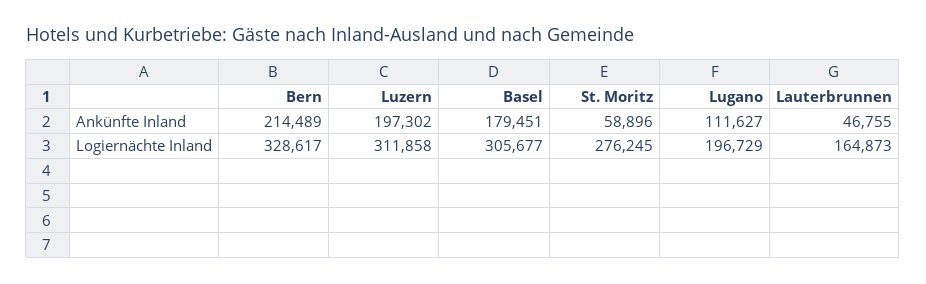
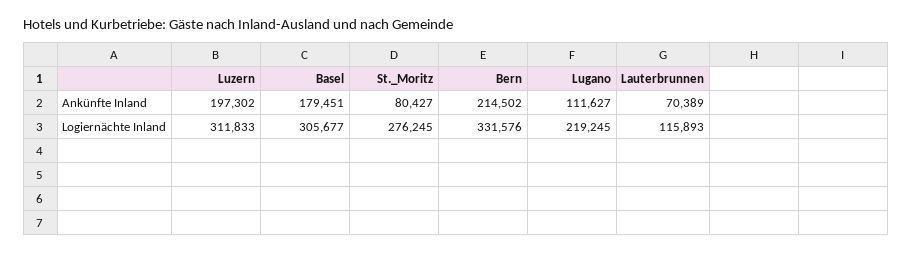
  {
    "Bern": {
-     "Ankünfte Inland": 214489,
+     "Ankünfte Inland": 214502,
-     "Logiernächte Inland": 328617
+     "Logiernächte Inland": 331576
    },
    "Luzern": {
      "Ankünfte Inland": 197302,
-     "Logiernächte Inland": 311858
+     "Logiernächte Inland": 311833
    },
    "Basel": {
      "Ankünfte Inland": 179451,
      "Logiernächte Inland": 305677
    },
    "St. Moritz": {
-     "Ankünfte Inland": 58896,
+     "Ankünfte Inland": 80427,
      "Logiernächte Inland": 276245
    },
    "Lugano": {
      "Ankünfte Inland": 111627,
-     "Logiernächte Inland": 196729
+     "Logiernächte Inland": 219245
    },
    "Lauterbrunnen": {
-     "Ankünfte Inland": 46755,
+     "Ankünfte Inland": 70389,
-     "Logiernächte Inland": 164873
+     "Logiernächte Inland": 115893
    }
  }

